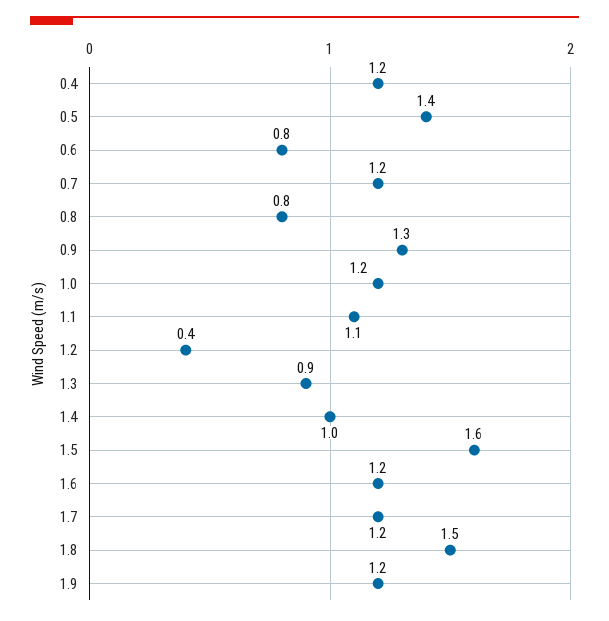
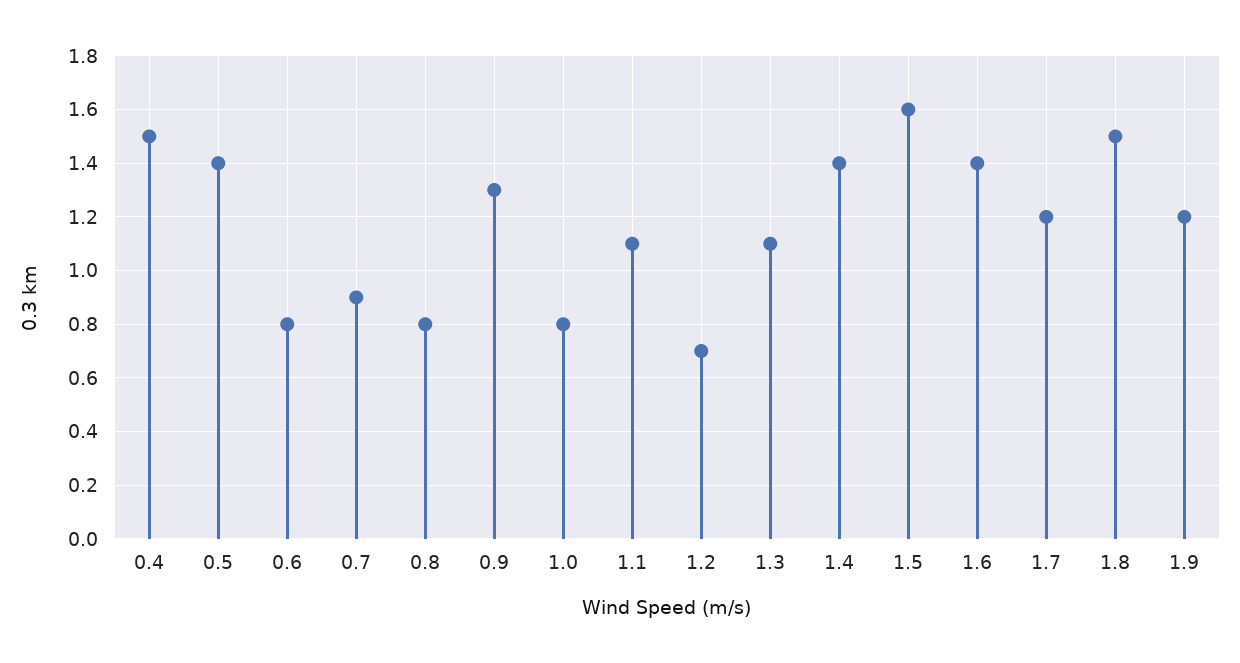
  {
-   "0.4": 1.2,
+   "0.4": 1.5,
    "0.5": 1.4,
    "0.6": 0.8,
-   "0.7": 1.2,
+   "0.7": 0.9,
    "0.8": 0.8,
    "0.9": 1.3,
-   "1.0": 1.2,
+   "1.0": 0.8,
    "1.1": 1.1,
-   "1.2": 0.4,
+   "1.2": 0.7,
-   "1.3": 0.9,
+   "1.3": 1.1,
-   "1.4": 1,
+   "1.4": 1.4,
    "1.5": 1.6,
-   "1.6": 1.2,
+   "1.6": 1.4,
    "1.7": 1.2,
    "1.8": 1.5,
    "1.9": 1.2
  }

